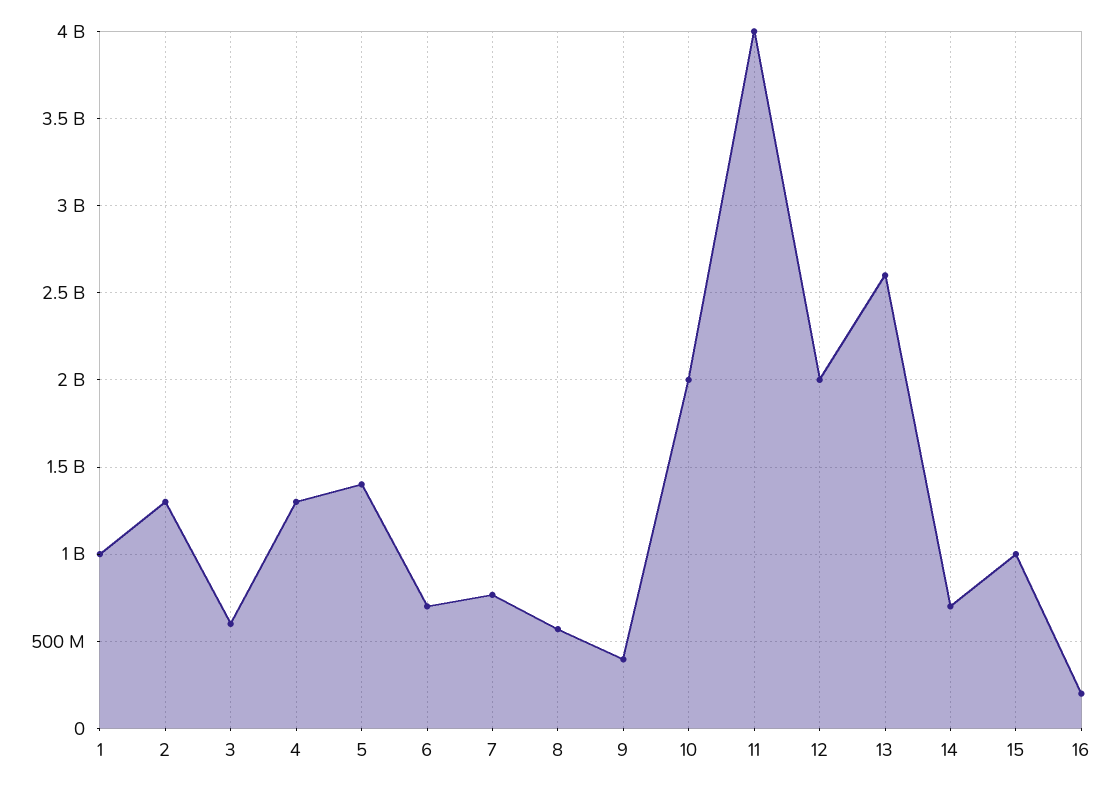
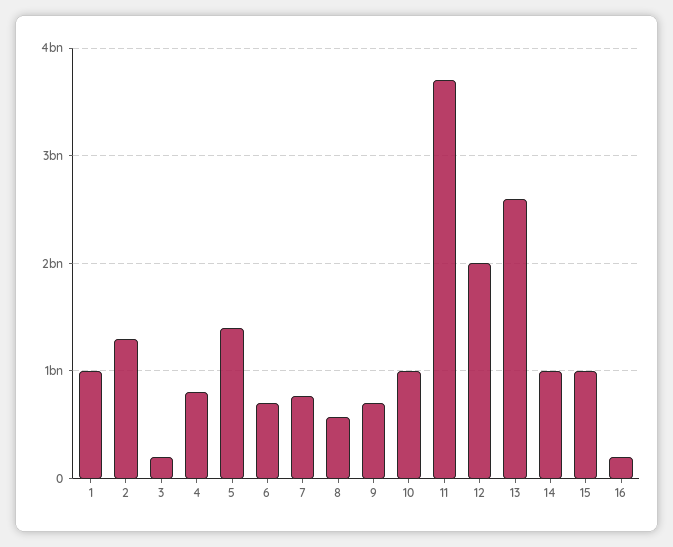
  {
    "1": 1000000000,
    "2": 1300000000,
-   "3": 600000000,
+   "3": 200000000,
-   "4": 1300000000,
+   "4": 800000000,
    "5": 1400000000,
    "6": 700000000,
    "7": 750000000,
    "8": 550000000,
-   "9": 400000000,
+   "9": 700000000,
-   "10": 2000000000,
+   "10": 1000000000,
-   "11": 4000000000,
+   "11": 3700000000,
    "12": 2000000000,
    "13": 2600000000,
-   "14": 700000000,
+   "14": 1000000000,
    "15": 1000000000,
    "16": 200000000
  }

